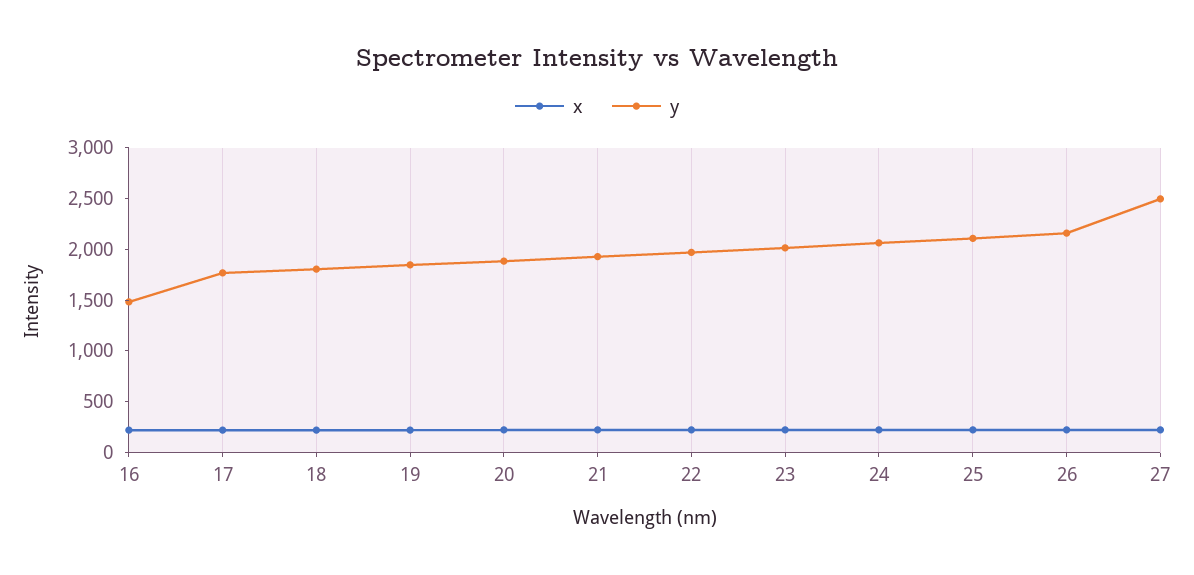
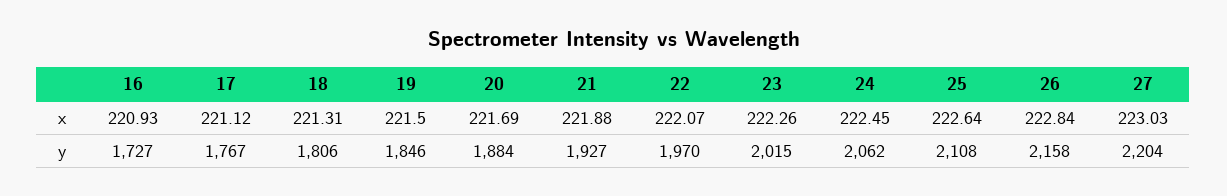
  {
    "x": {
      "16": 220.93,
      "17": 221.12,
      "18": 221.31,
      "19": 221.5,
      "20": 221.69,
      "21": 221.88,
      "22": 222.07,
      "23": 222.26,
      "24": 222.45,
      "25": 222.64,
      "26": 222.84,
      "27": 223.03
    },
    "y": {
-     "16": 1500,
+     "16": 1727,
      "17": 1767,
      "18": 1806,
      "19": 1846,
      "20": 1884,
      "21": 1927,
      "22": 1970,
      "23": 2015,
      "24": 2062,
      "25": 2108,
      "26": 2158,
-     "27": 2500
+     "27": 2204
    }
  }

